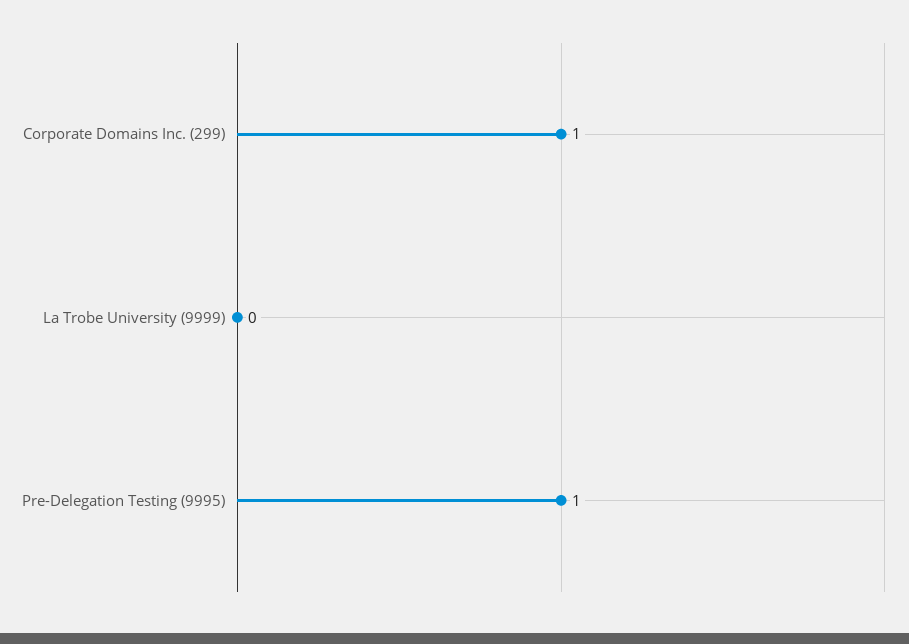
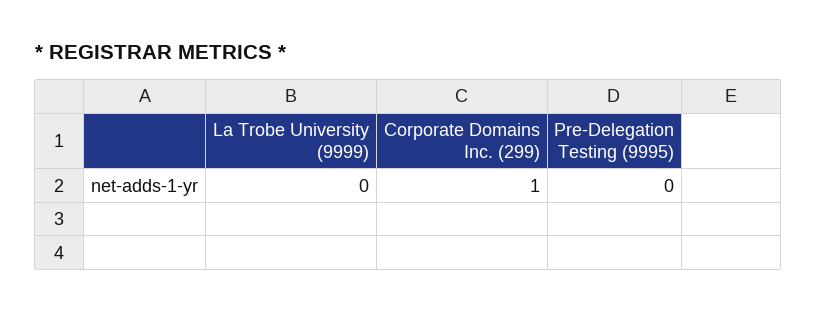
  {
    "Corporate Domains Inc. (299)": 1,
    "La Trobe University (9999)": 0,
-   "Pre-Delegation Testing (9995)": 1
+   "Pre-Delegation Testing (9995)": 0
  }

